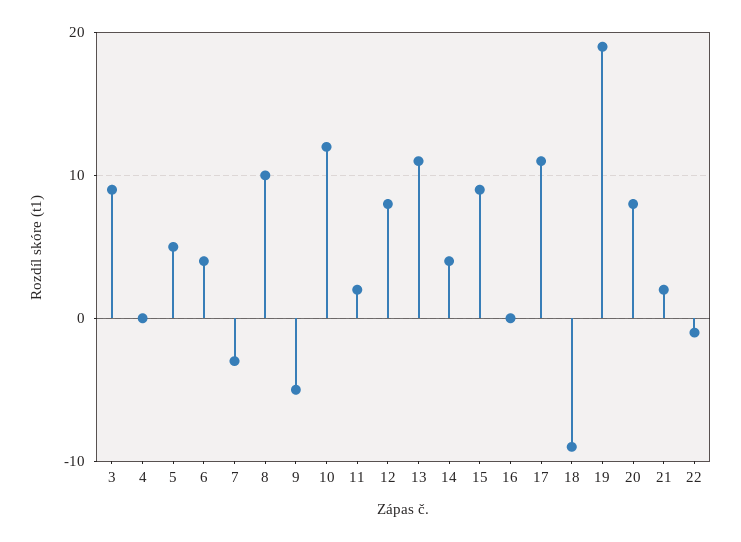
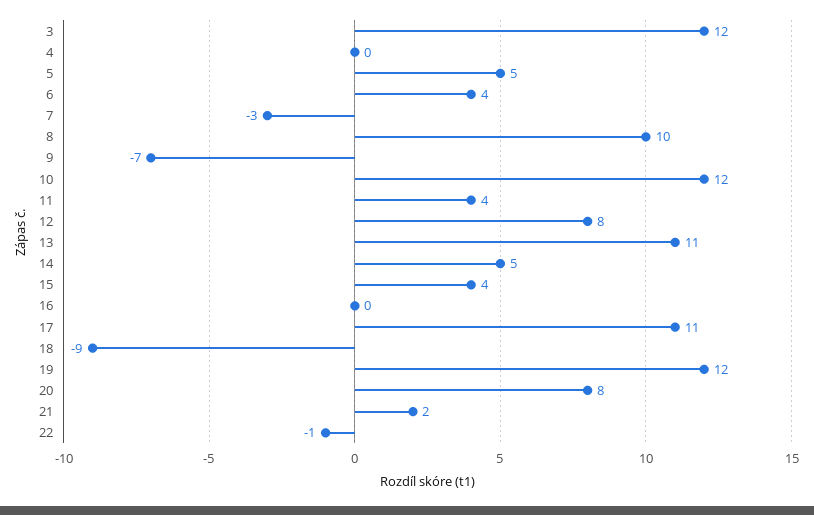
  {
-   "3": 9,
+   "3": 12,
    "4": 0,
    "5": 5,
    "6": 4,
    "7": -3,
    "8": 10,
-   "9": -5,
+   "9": -7,
    "10": 12,
-   "11": 2,
+   "11": 4,
    "12": 8,
    "13": 11,
-   "14": 4,
+   "14": 5,
-   "15": 9,
+   "15": 4,
    "16": 0,
    "17": 11,
    "18": -9,
-   "19": 19,
+   "19": 12,
    "20": 8,
    "21": 2,
    "22": -1
  }

